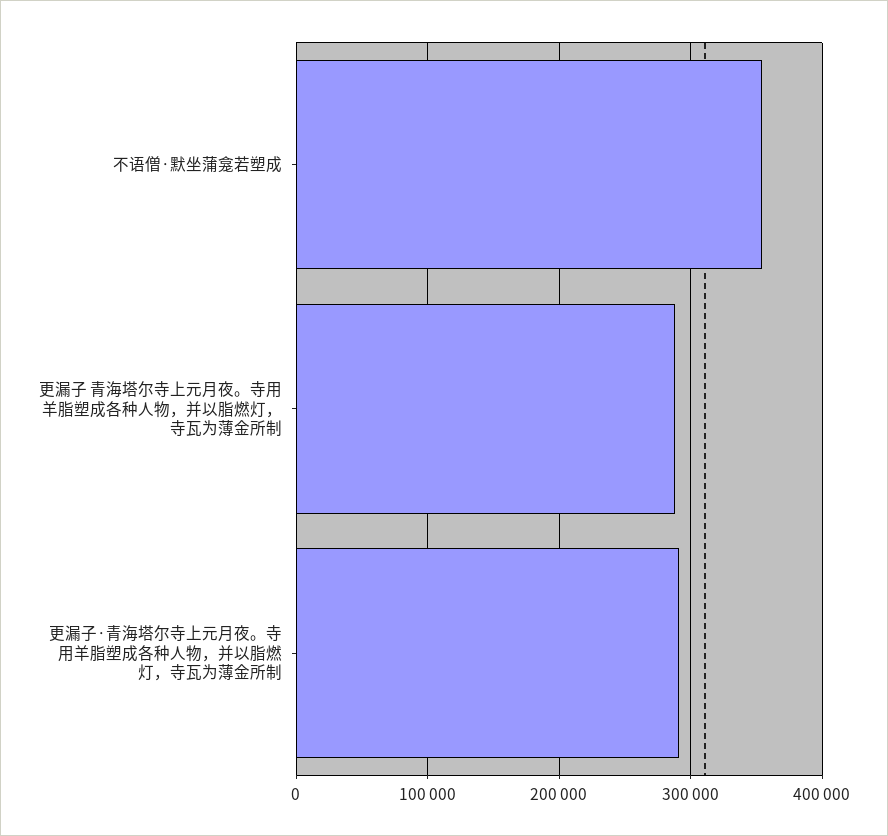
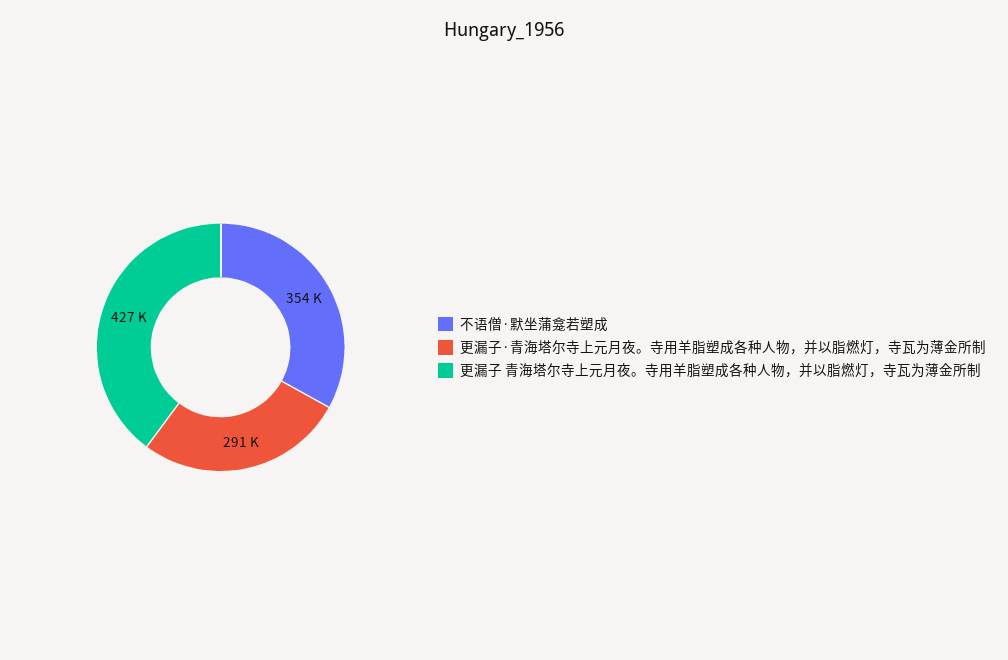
  {
    "不语僧·默坐蒲龛若塑成": 354000,
-   "更漏子 青海塔尔寺上元月夜。寺用羊脂塑成各种人物，并以脂燃灯，寺瓦为薄金所制": 290000,
+   "更漏子 青海塔尔寺上元月夜。寺用羊脂塑成各种人物，并以脂燃灯，寺瓦为薄金所制": 427000,
    "更漏子·青海塔尔寺上元月夜。寺用羊脂塑成各种人物，并以脂燃灯，寺瓦为薄金所制": 291000
  }

